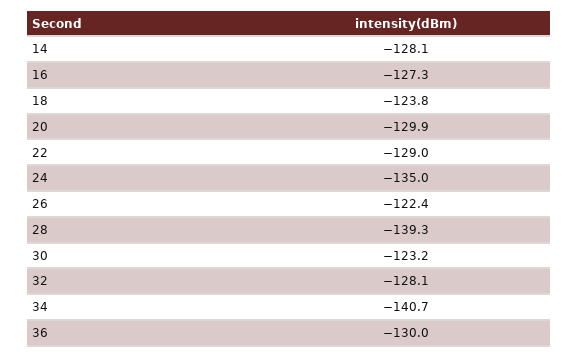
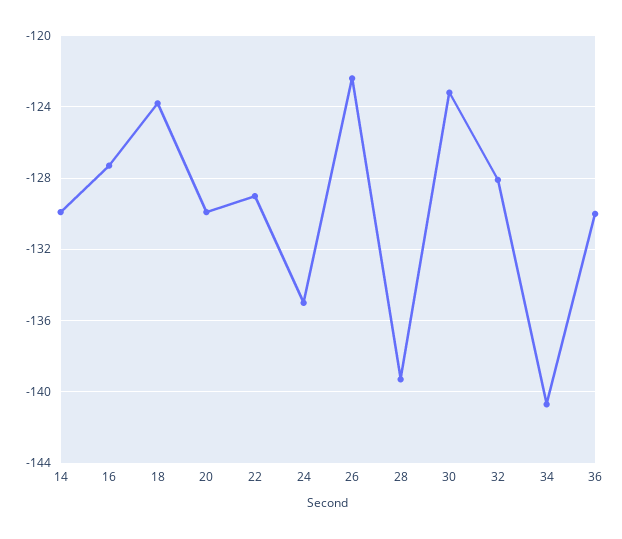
  {
-   "14": -128.1,
+   "14": -130,
    "16": -127.3,
    "18": -123.8,
    "20": -129.9,
    "22": -129,
    "24": -135,
    "26": -122.4,
    "28": -139.3,
    "30": -123.2,
    "32": -128.1,
    "34": -140.7,
    "36": -130
  }

